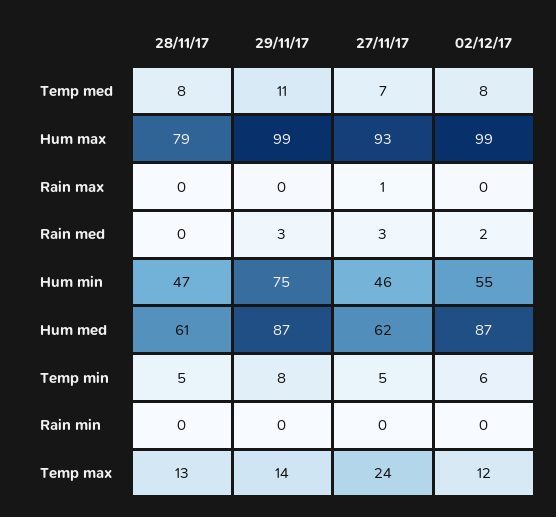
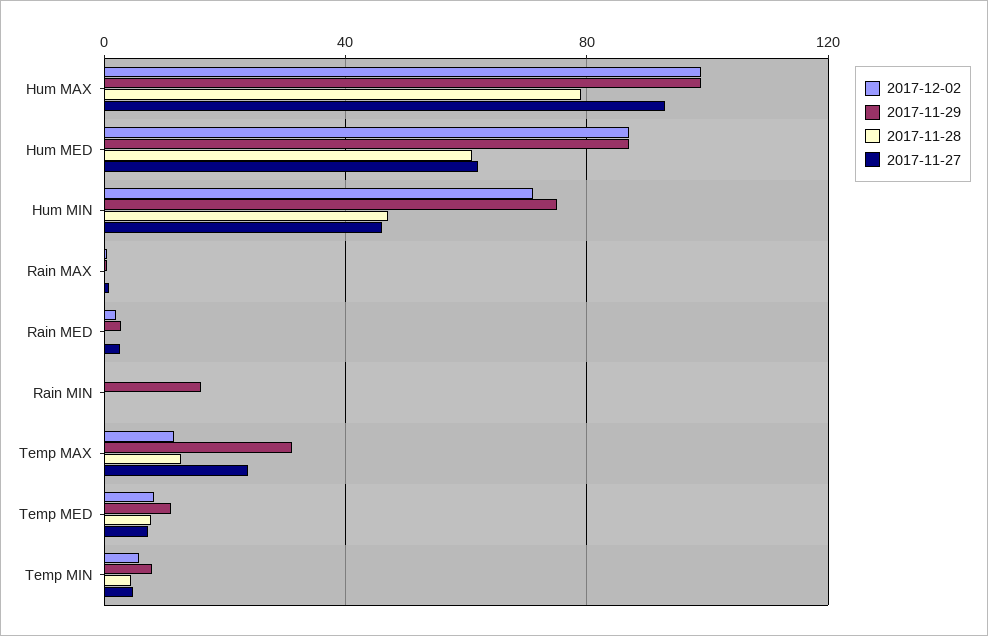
  {
    "28/11/17": {
      "Temp med": 8,
      "Hum max": 79,
      "Rain max": 0,
      "Rain med": 0,
      "Hum min": 47,
      "Hum med": 61,
      "Temp min": 5,
      "Rain min": 0,
      "Temp max": 13
    },
    "29/11/17": {
      "Temp med": 11,
      "Hum max": 99,
      "Rain max": 0,
      "Rain med": 3,
      "Hum min": 75,
      "Hum med": 87,
      "Temp min": 8,
-     "Rain min": 0,
+     "Rain min": 15,
-     "Temp max": 14
+     "Temp max": 30
    },
    "27/11/17": {
      "Temp med": 7,
      "Hum max": 93,
      "Rain max": 1,
      "Rain med": 3,
      "Hum min": 46,
      "Hum med": 62,
      "Temp min": 5,
      "Rain min": 0,
      "Temp max": 24
    },
    "02/12/17": {
      "Temp med": 8,
      "Hum max": 99,
      "Rain max": 0,
      "Rain med": 2,
-     "Hum min": 55,
+     "Hum min": 70,
      "Hum med": 87,
      "Temp min": 6,
      "Rain min": 0,
      "Temp max": 12
    }
  }

